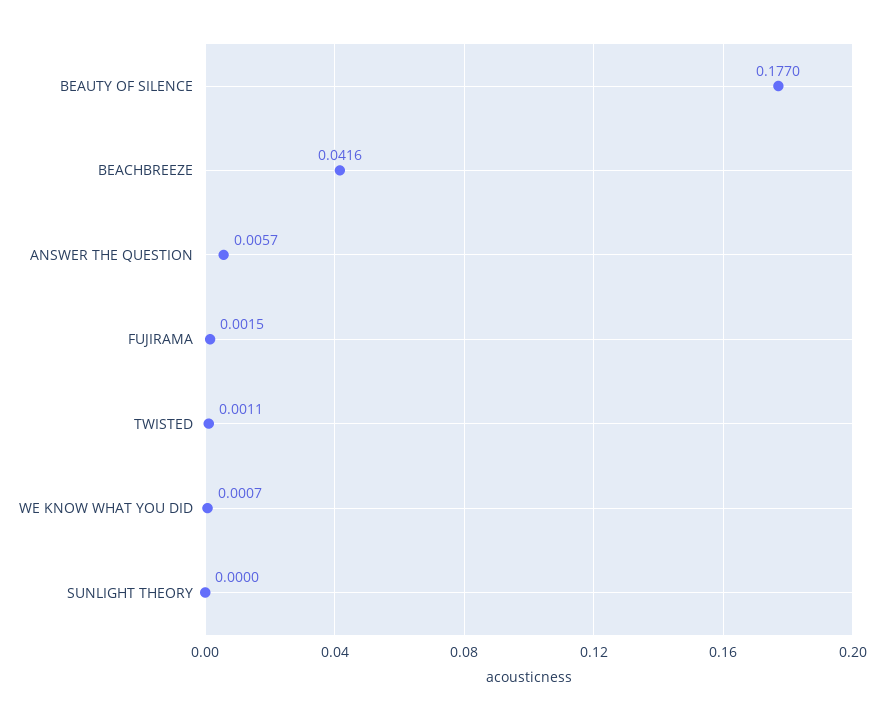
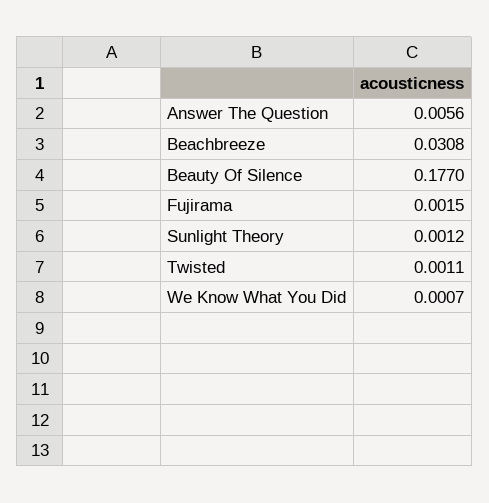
  {
    "BEAUTY OF SILENCE": 0.177,
-   "BEACHBREEZE": 0.0416,
+   "BEACHBREEZE": 0.0308,
-   "ANSWER THE QUESTION": 0.0057,
+   "ANSWER THE QUESTION": 0.0056,
    "FUJIRAMA": 0.0015,
    "TWISTED": 0.0011,
    "WE KNOW WHAT YOU DID": 0.0007,
-   "SUNLIGHT THEORY": 0
+   "SUNLIGHT THEORY": 0.0012
  }

